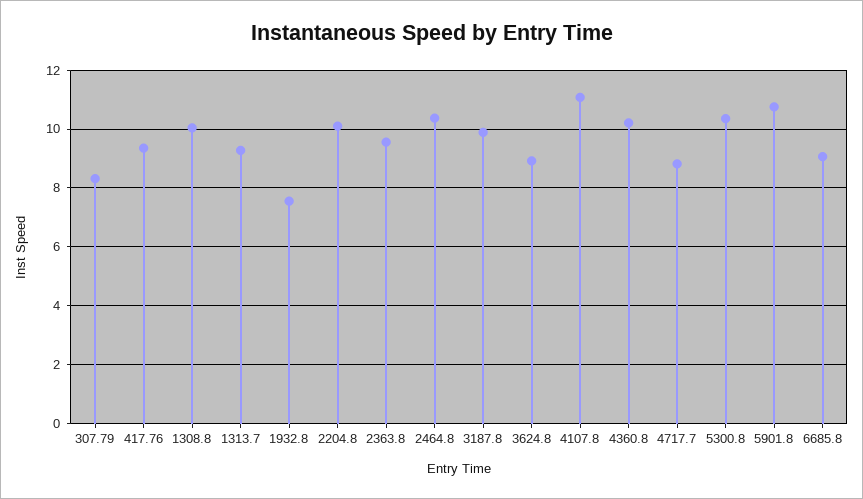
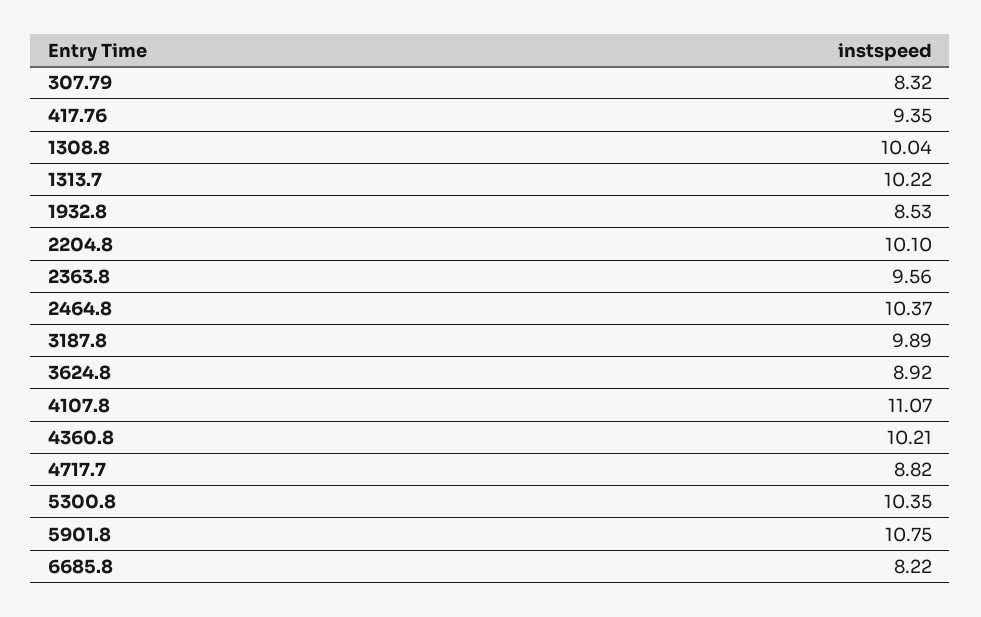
  {
    "307.79": 8.32,
    "417.76": 9.35,
    "1308.8": 10.04,
-   "1313.7": 9.25,
+   "1313.7": 10.22,
-   "1932.8": 7.5,
+   "1932.8": 8.53,
    "2204.8": 10.1,
    "2363.8": 9.56,
    "2464.8": 10.37,
    "3187.8": 9.89,
    "3624.8": 8.92,
    "4107.8": 11.07,
    "4360.8": 10.21,
    "4717.7": 8.82,
    "5300.8": 10.35,
    "5901.8": 10.75,
-   "6685.8": 9
+   "6685.8": 8.22
  }

